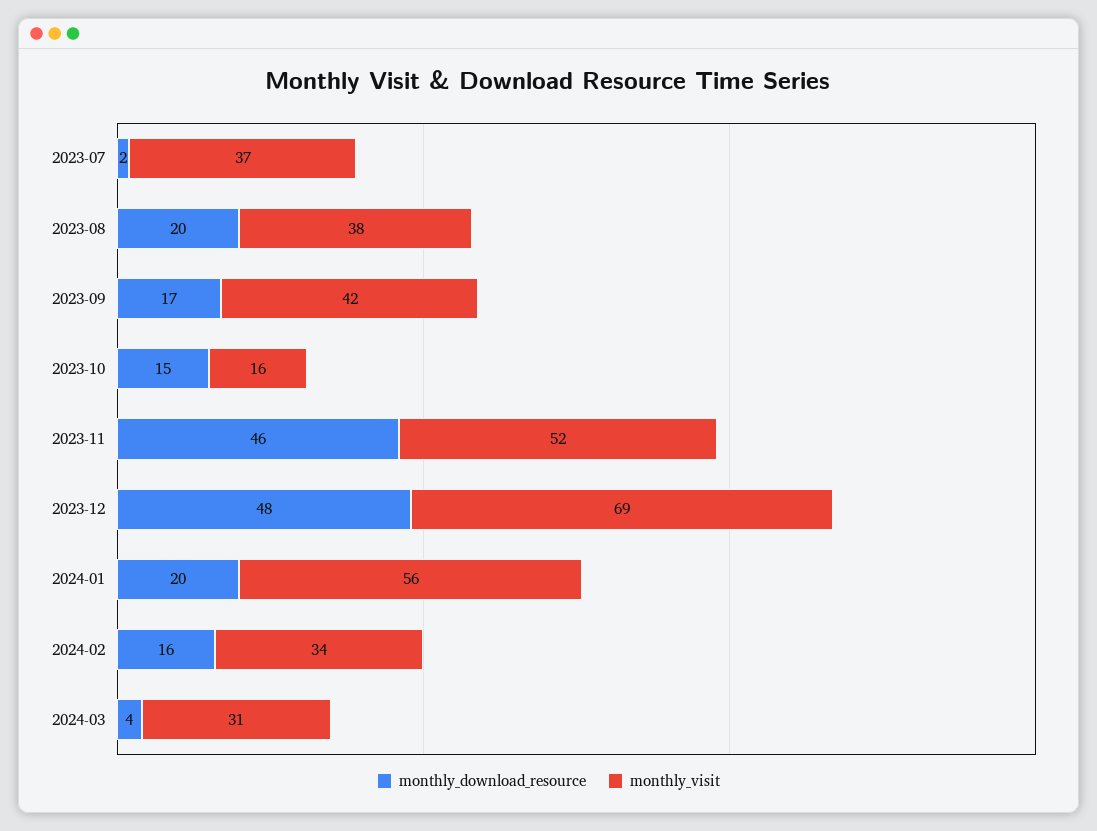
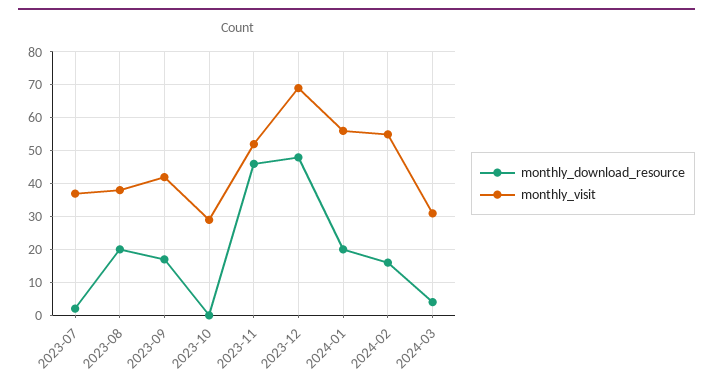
  {
    "monthly_download_resource": {
      "2023-07": 2,
      "2023-08": 20,
      "2023-09": 17,
-     "2023-10": 15,
+     "2023-10": 0,
      "2023-11": 46,
      "2023-12": 48,
      "2024-01": 20,
      "2024-02": 16,
      "2024-03": 4
    },
    "monthly_visit": {
      "2023-07": 37,
      "2023-08": 38,
      "2023-09": 42,
-     "2023-10": 16,
+     "2023-10": 30,
      "2023-11": 52,
      "2023-12": 69,
      "2024-01": 56,
-     "2024-02": 34,
+     "2024-02": 55,
      "2024-03": 31
    }
  }

